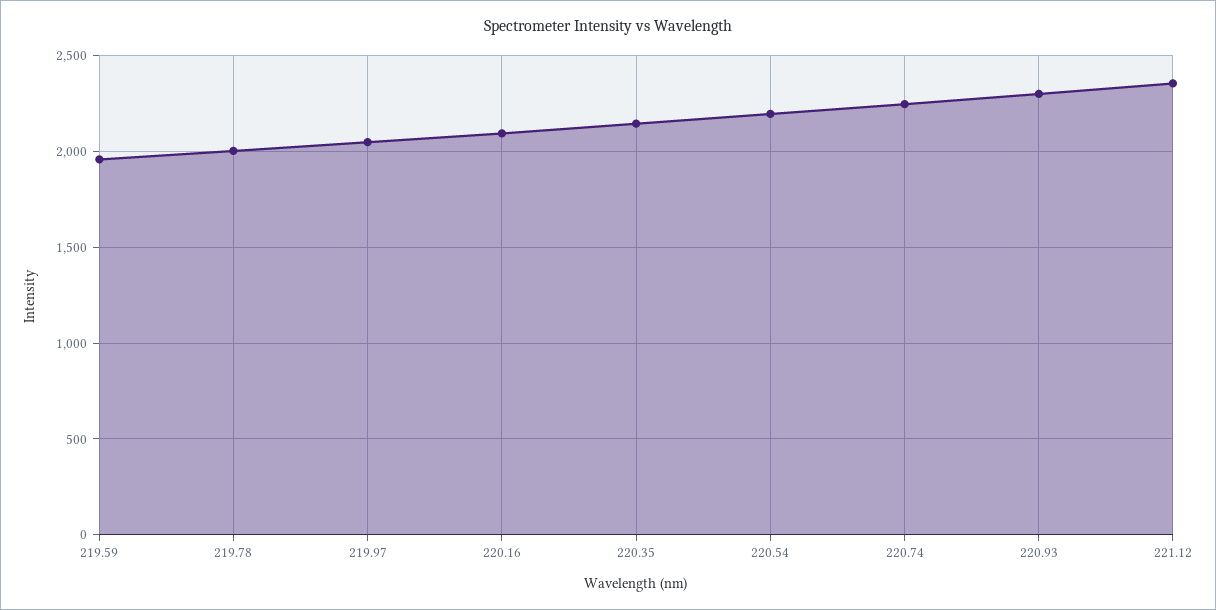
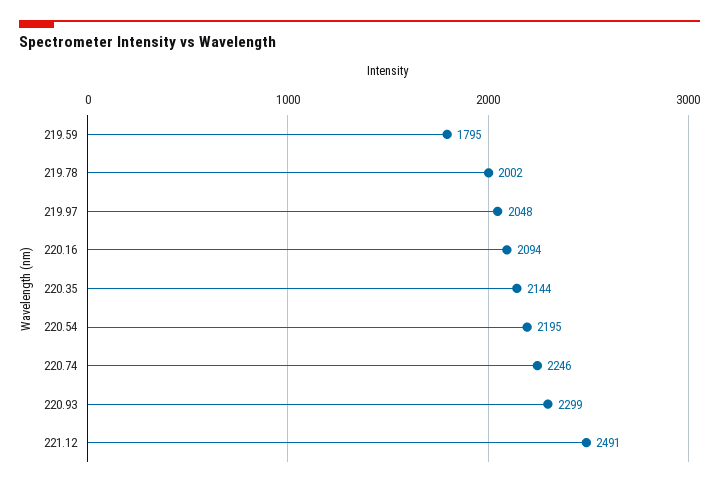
  {
-   "219.59": 1950,
+   "219.59": 1795,
    "219.78": 2002,
    "219.97": 2048,
    "220.16": 2094,
    "220.35": 2144,
    "220.54": 2195,
    "220.74": 2246,
    "220.93": 2299,
-   "221.12": 2350
+   "221.12": 2491
  }

